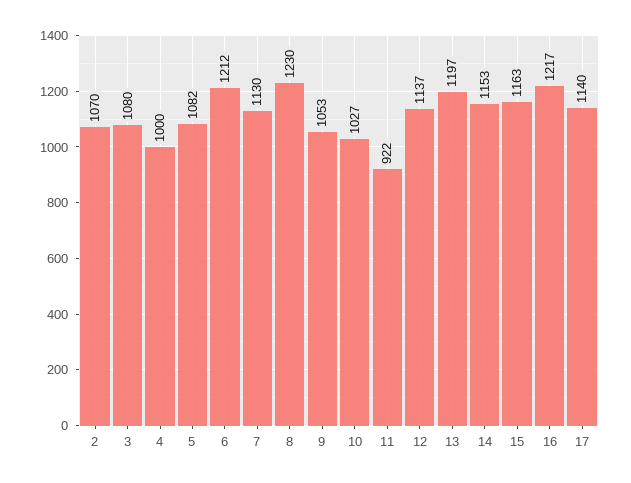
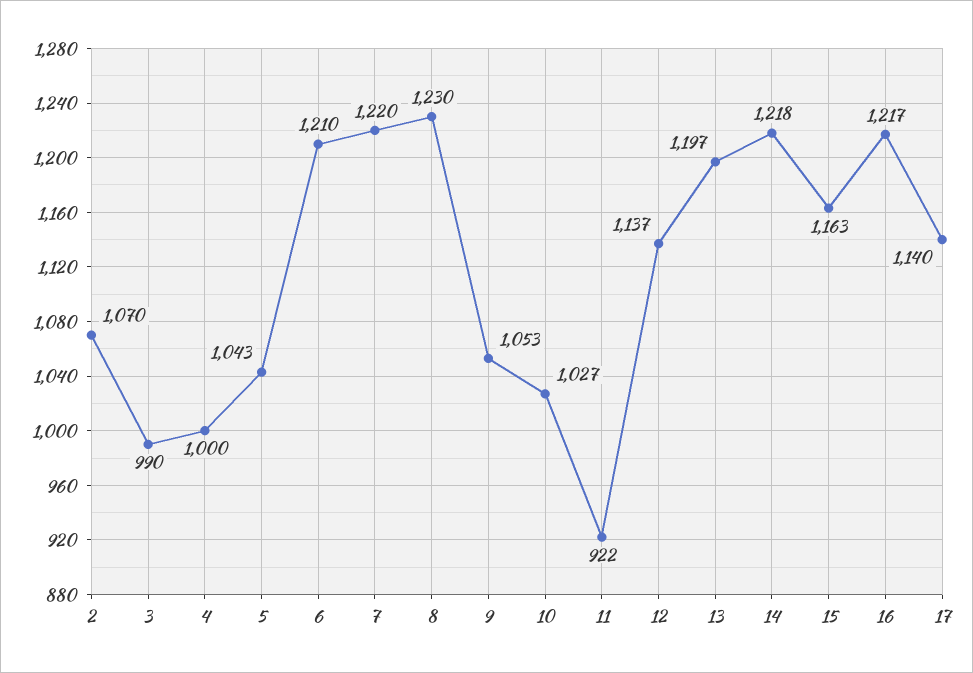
  {
    "2": 1070,
-   "3": 1080,
+   "3": 990,
    "4": 1000,
-   "5": 1082,
+   "5": 1043,
-   "6": 1212,
+   "6": 1210,
-   "7": 1130,
+   "7": 1220,
    "8": 1230,
    "9": 1053,
    "10": 1027,
    "11": 922,
    "12": 1137,
    "13": 1197,
-   "14": 1153,
+   "14": 1218,
    "15": 1163,
    "16": 1217,
    "17": 1140
  }

